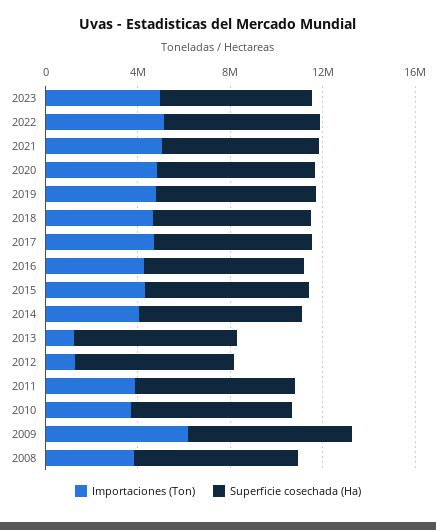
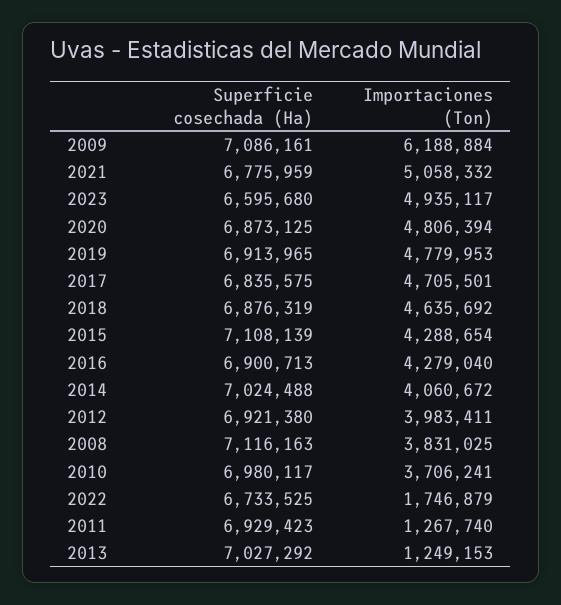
  {
    "Importaciones (Ton)": {
      "2023": 4935117,
-     "2022": 5000000,
+     "2022": 1746879,
      "2021": 5058332,
      "2020": 4806394,
      "2019": 4779953,
      "2018": 4635692,
      "2017": 4705501,
      "2016": 4279040,
      "2015": 4288654,
      "2014": 4060672,
      "2013": 1249153,
-     "2012": 1000000,
+     "2012": 3983411,
-     "2011": 4000000,
+     "2011": 1267740,
      "2010": 3706241,
      "2009": 6188884,
      "2008": 3831025
    },
    "Superficie cosechada (Ha)": {
      "2023": 6595680,
      "2022": 6733525,
      "2021": 6775959,
      "2020": 6873125,
      "2019": 6913965,
      "2018": 6876319,
      "2017": 6835575,
      "2016": 6900713,
      "2015": 7108139,
      "2014": 7024488,
      "2013": 7027292,
      "2012": 6921380,
      "2011": 6929423,
      "2010": 6980117,
      "2009": 7086161,
      "2008": 7116163
    }
  }

